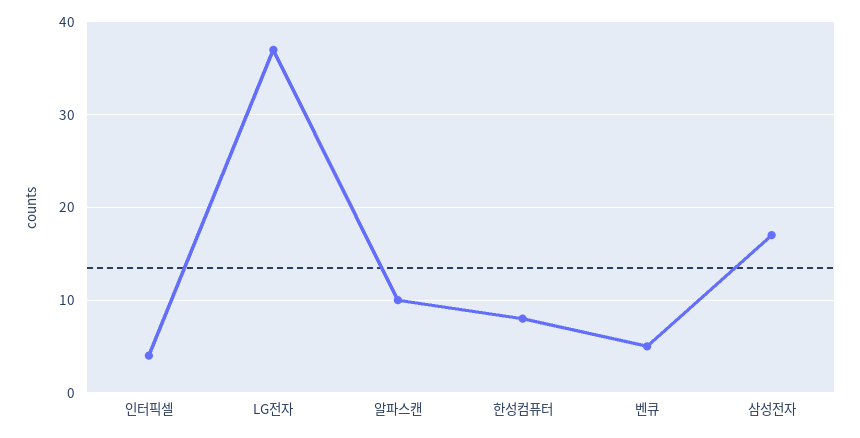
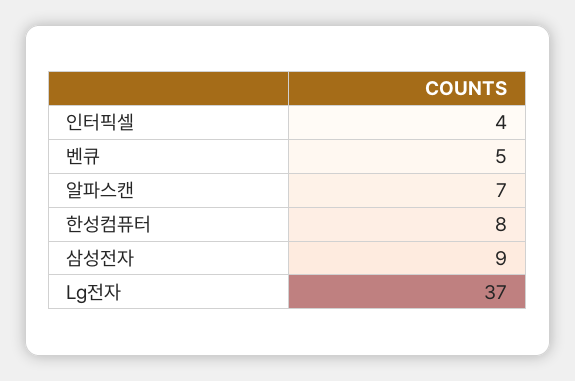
  {
    "인터픽셀": 4,
    "LG전자": 37,
-   "알파스캔": 10,
+   "알파스캔": 7,
    "한성컴퓨터": 8,
    "벤큐": 5,
-   "삼성전자": 17
+   "삼성전자": 9
  }

